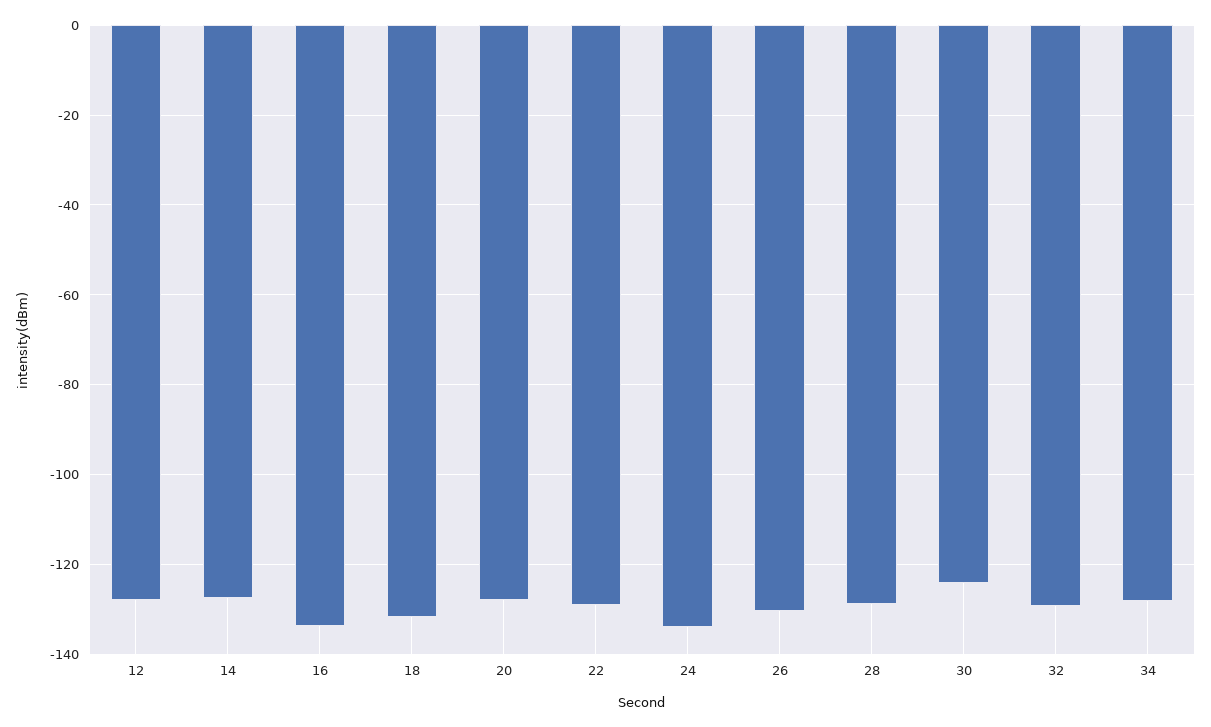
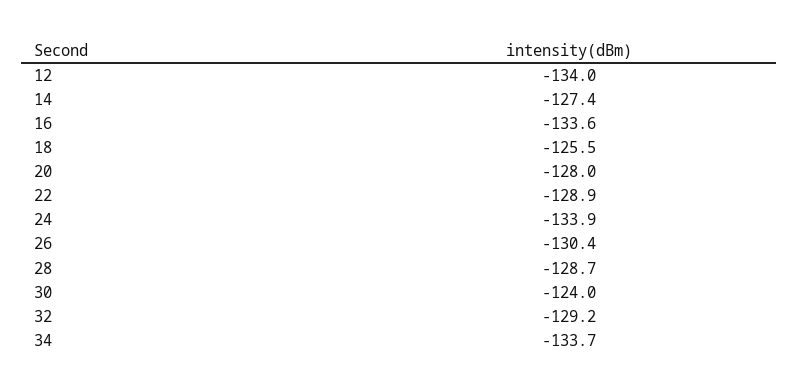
  {
-   "12": -128,
+   "12": -134,
    "14": -127.4,
    "16": -133.6,
-   "18": -132,
+   "18": -125.5,
    "20": -128,
    "22": -128.9,
    "24": -133.9,
    "26": -130.4,
    "28": -128.7,
    "30": -124,
    "32": -129.2,
-   "34": -128
+   "34": -133.7
  }

